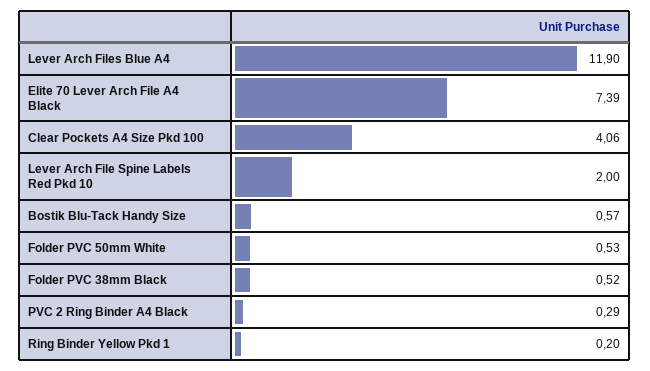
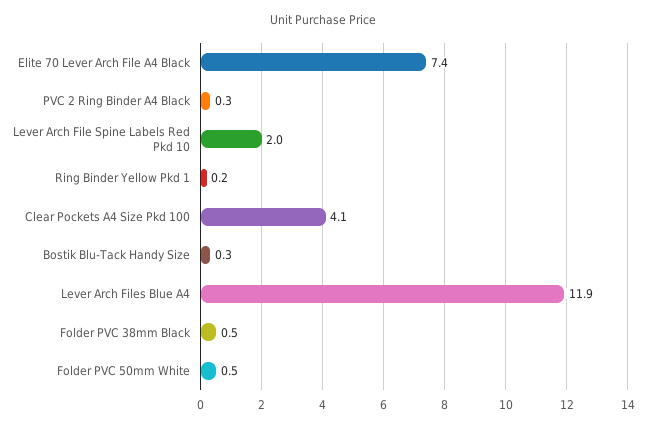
  {
    "Lever Arch Files Blue A4": 11.9,
    "Elite 70 Lever Arch File A4 Black": 7.39,
    "Clear Pockets A4 Size Pkd 100": 4.06,
    "Lever Arch File Spine Labels Red Pkd 10": 2,
-   "Bostik Blu-Tack Handy Size": 0.57,
+   "Bostik Blu-Tack Handy Size": 0.3,
    "Folder PVC 50mm White": 0.53,
    "Folder PVC 38mm Black": 0.52,
    "PVC 2 Ring Binder A4 Black": 0.29,
    "Ring Binder Yellow Pkd 1": 0.2
  }

